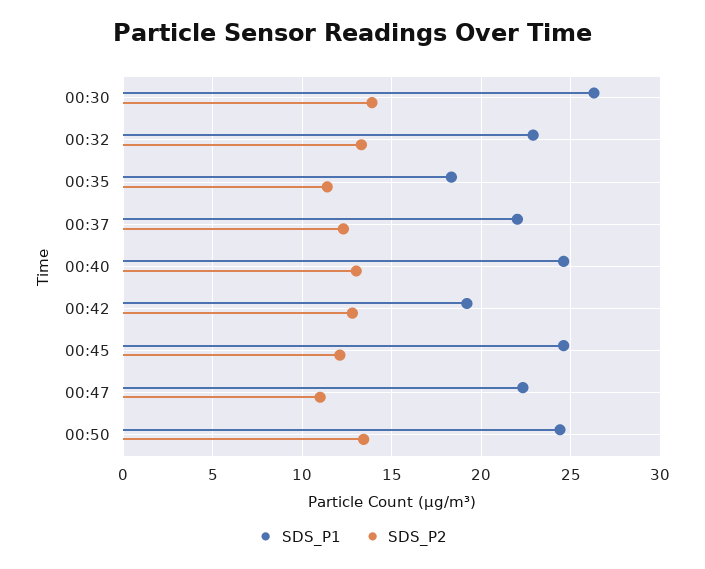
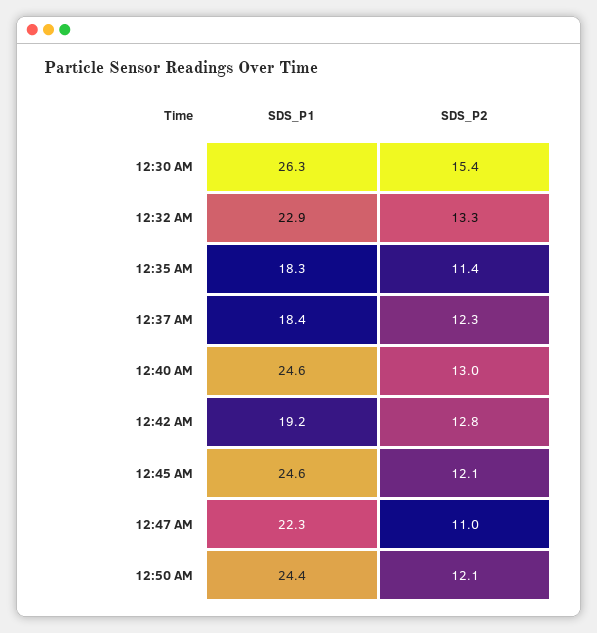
  {
    "SDS_P1": {
      "00:30": 26.3,
      "00:32": 22.9,
      "00:35": 18.3,
-     "00:37": 22,
+     "00:37": 18.4,
      "00:40": 24.6,
      "00:42": 19.2,
      "00:45": 24.6,
      "00:47": 22.3,
      "00:50": 24.4
    },
    "SDS_P2": {
-     "00:30": 14,
+     "00:30": 15.4,
      "00:32": 13.3,
      "00:35": 11.4,
      "00:37": 12.3,
      "00:40": 13,
      "00:42": 12.8,
      "00:45": 12.1,
      "00:47": 11,
-     "00:50": 13.5
+     "00:50": 12.1
    }
  }

